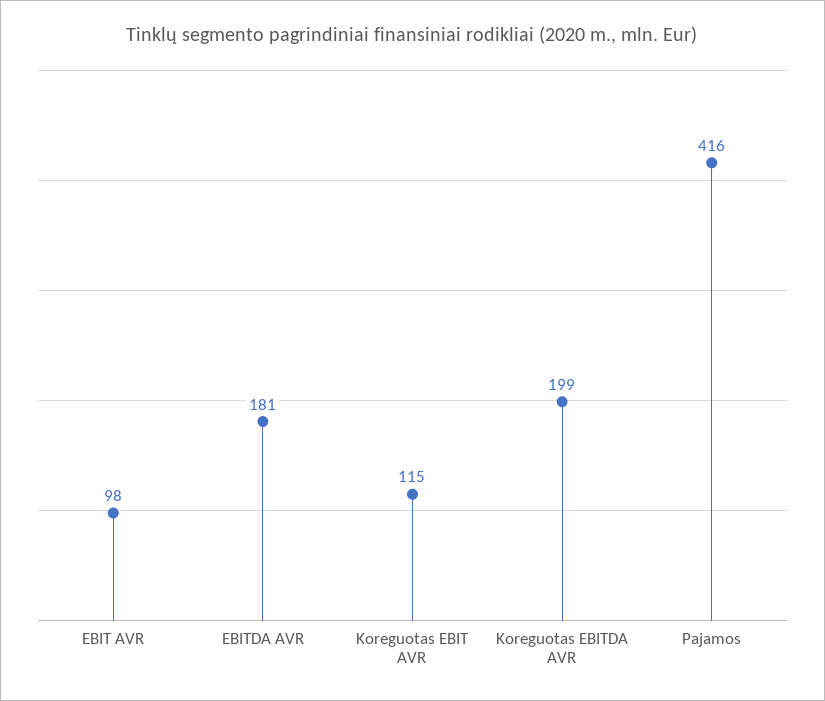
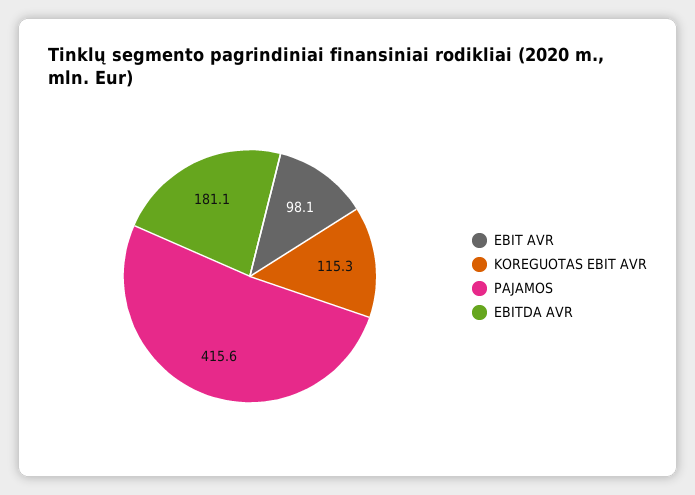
  {
    "EBIT AVR": 98.1,
    "EBITDA AVR": 181.1,
    "Koreguotas EBIT AVR": 115.3,
-   "Koreguotas EBITDA AVR": 199,
    "Pajamos": 415.6
  }

